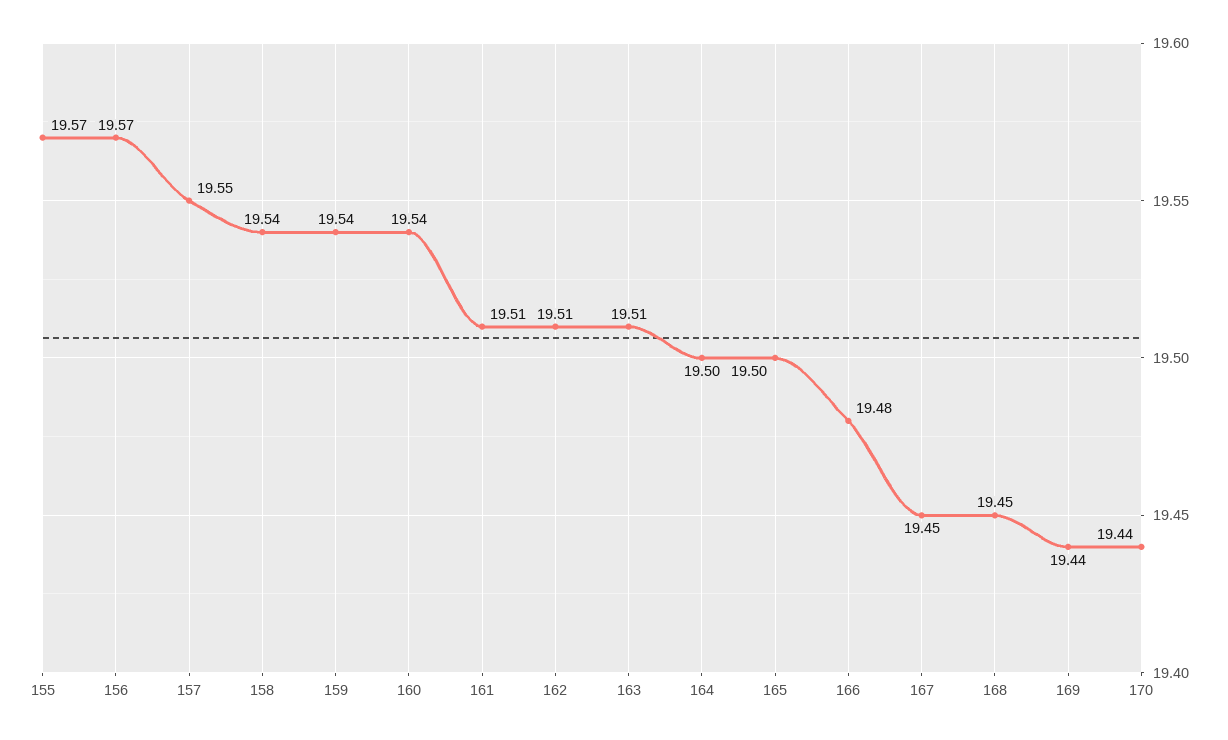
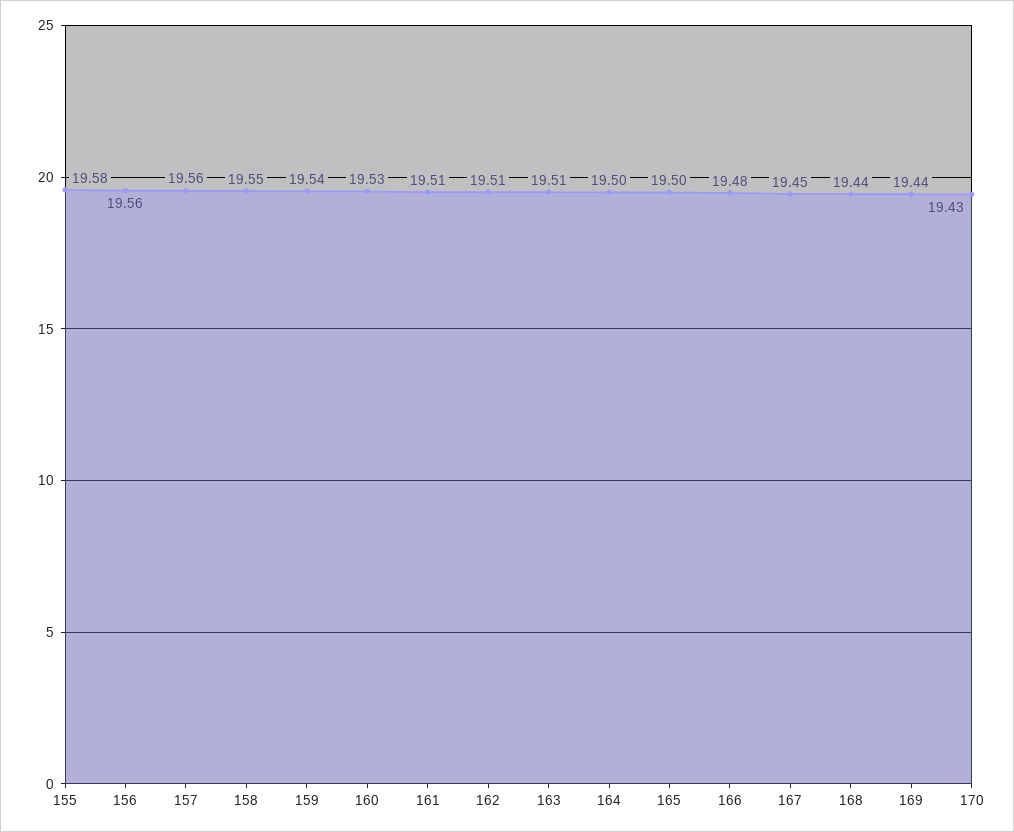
  {
-   "155": 19.57,
+   "155": 19.58,
-   "156": 19.57,
+   "156": 19.56,
-   "157": 19.55,
+   "157": 19.56,
-   "158": 19.54,
+   "158": 19.55,
    "159": 19.54,
-   "160": 19.54,
+   "160": 19.53,
    "161": 19.51,
    "162": 19.51,
    "163": 19.51,
    "164": 19.5,
    "165": 19.5,
    "166": 19.48,
    "167": 19.45,
-   "168": 19.45,
+   "168": 19.44,
    "169": 19.44,
-   "170": 19.44
+   "170": 19.43
  }

